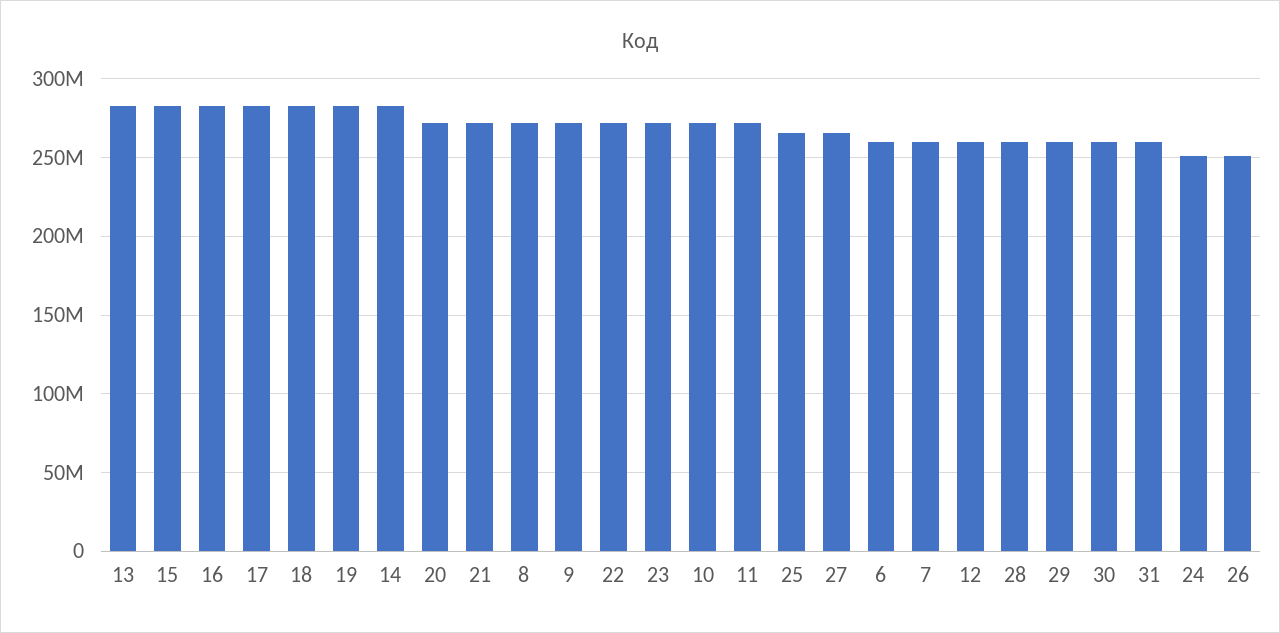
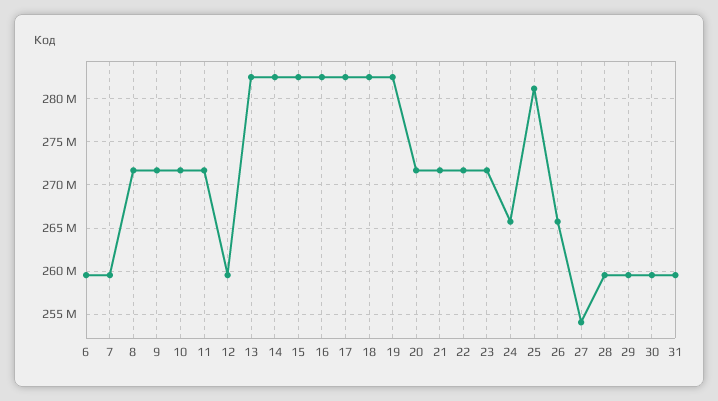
  {
    "13": 283000000,
    "15": 283000000,
    "16": 283000000,
    "17": 283000000,
    "18": 283000000,
    "19": 283000000,
    "14": 283000000,
    "20": 272000000,
    "21": 272000000,
    "8": 272000000,
    "9": 272000000,
    "22": 272000000,
    "23": 272000000,
    "10": 272000000,
    "11": 272000000,
-   "25": 265000000,
+   "25": 281000000,
-   "27": 265000000,
+   "27": 254000000,
    "6": 260000000,
    "7": 260000000,
    "12": 260000000,
    "28": 260000000,
    "29": 260000000,
    "30": 260000000,
    "31": 260000000,
-   "24": 250000000,
+   "24": 266000000,
-   "26": 250000000
+   "26": 266000000
  }

